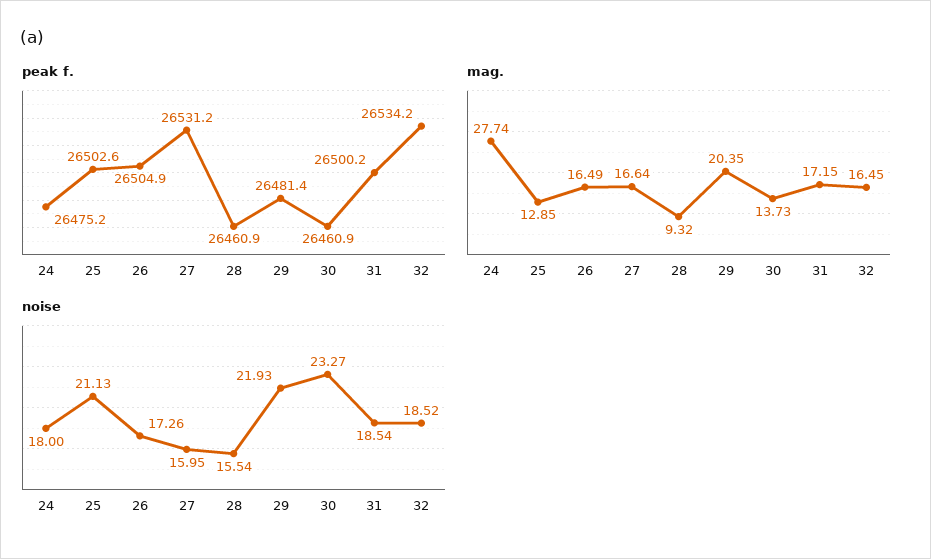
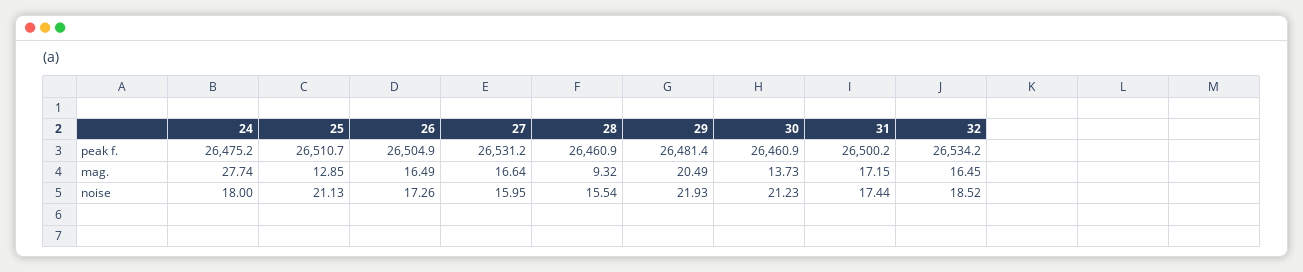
  {
    "peak f.": {
      "24": 26475.2,
-     "25": 26502.6,
+     "25": 26510.7,
      "26": 26504.9,
      "27": 26531.2,
      "28": 26460.9,
      "29": 26481.4,
      "30": 26460.9,
      "31": 26500.2,
      "32": 26534.2
    },
    "mag.": {
      "24": 27.74,
      "25": 12.85,
      "26": 16.49,
      "27": 16.64,
      "28": 9.32,
-     "29": 20.35,
+     "29": 20.49,
      "30": 13.73,
      "31": 17.15,
      "32": 16.45
    },
    "noise": {
      "24": 18,
      "25": 21.13,
      "26": 17.26,
      "27": 15.95,
      "28": 15.54,
      "29": 21.93,
-     "30": 23.27,
+     "30": 21.23,
-     "31": 18.54,
+     "31": 17.44,
      "32": 18.52
    }
  }

